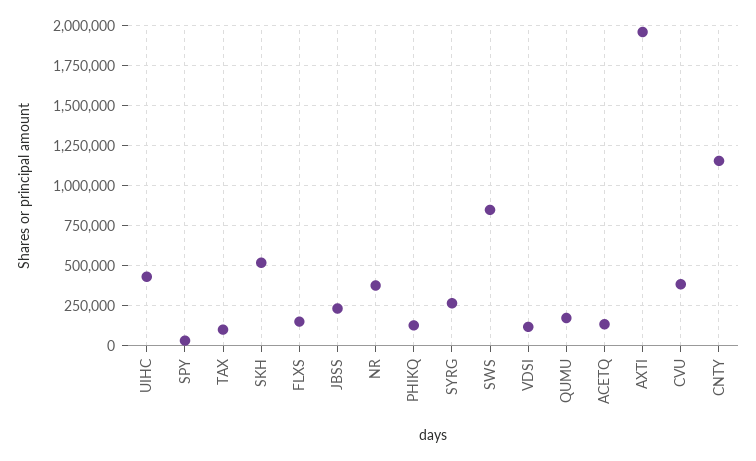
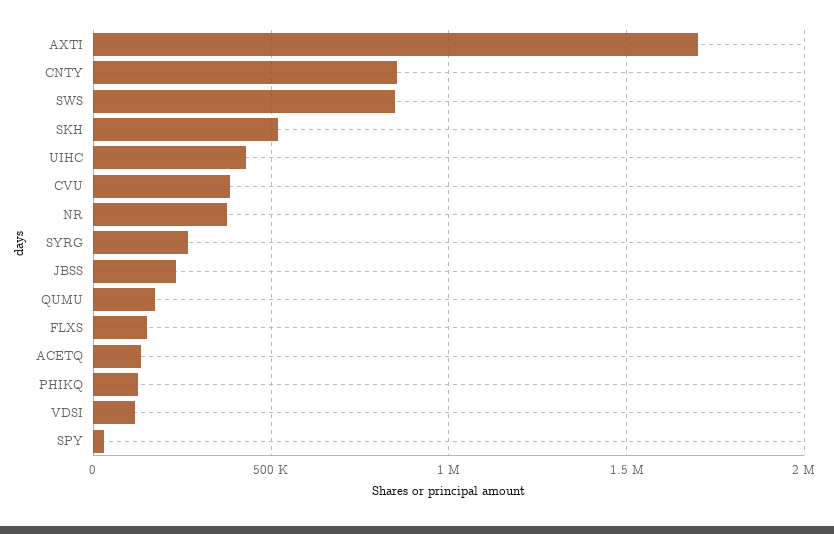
  {
    "UIHC": 450000,
    "SPY": 50000,
-   "TAX": 100000,
    "SKH": 500000,
    "FLXS": 150000,
    "JBSS": 250000,
    "NR": 400000,
    "PHIKQ": 150000,
    "SYRG": 250000,
    "SWS": 850000,
    "VDSI": 100000,
    "QUMU": 150000,
    "ACETQ": 150000,
-   "AXTI": 1950000,
+   "AXTI": 1700000,
    "CVU": 400000,
-   "CNTY": 1150000
+   "CNTY": 850000
  }

